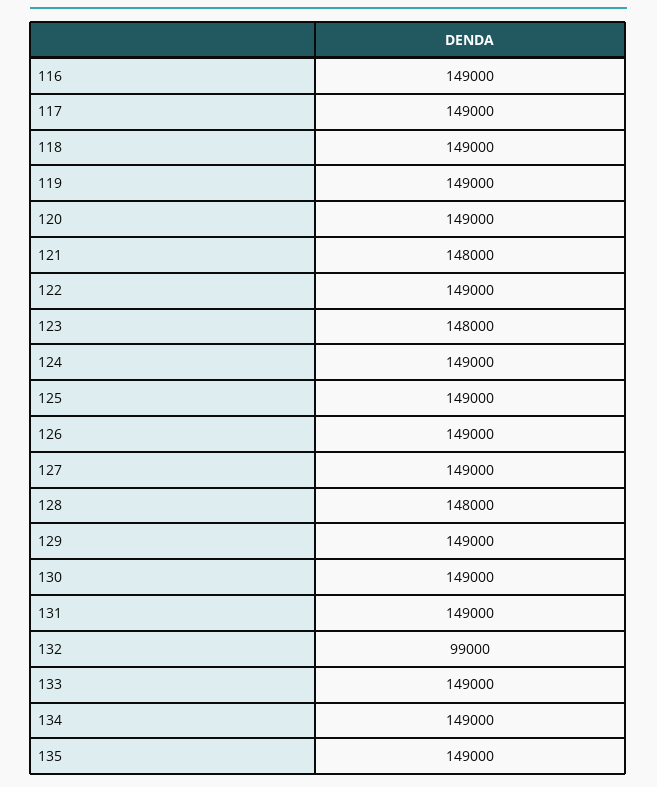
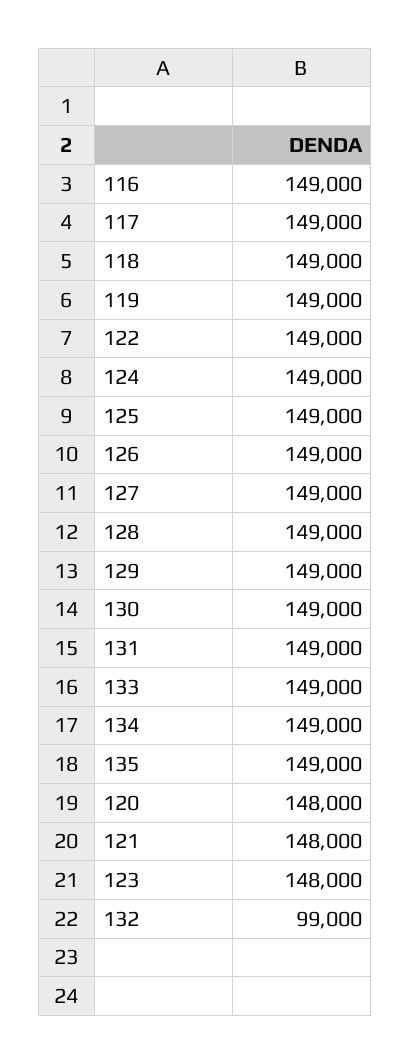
  {
    "116": 149000,
    "117": 149000,
    "118": 149000,
    "119": 149000,
-   "120": 149000,
+   "120": 148000,
    "121": 148000,
    "122": 149000,
    "123": 148000,
    "124": 149000,
    "125": 149000,
    "126": 149000,
    "127": 149000,
-   "128": 148000,
+   "128": 149000,
    "129": 149000,
    "130": 149000,
    "131": 149000,
    "132": 99000,
    "133": 149000,
    "134": 149000,
    "135": 149000
  }

